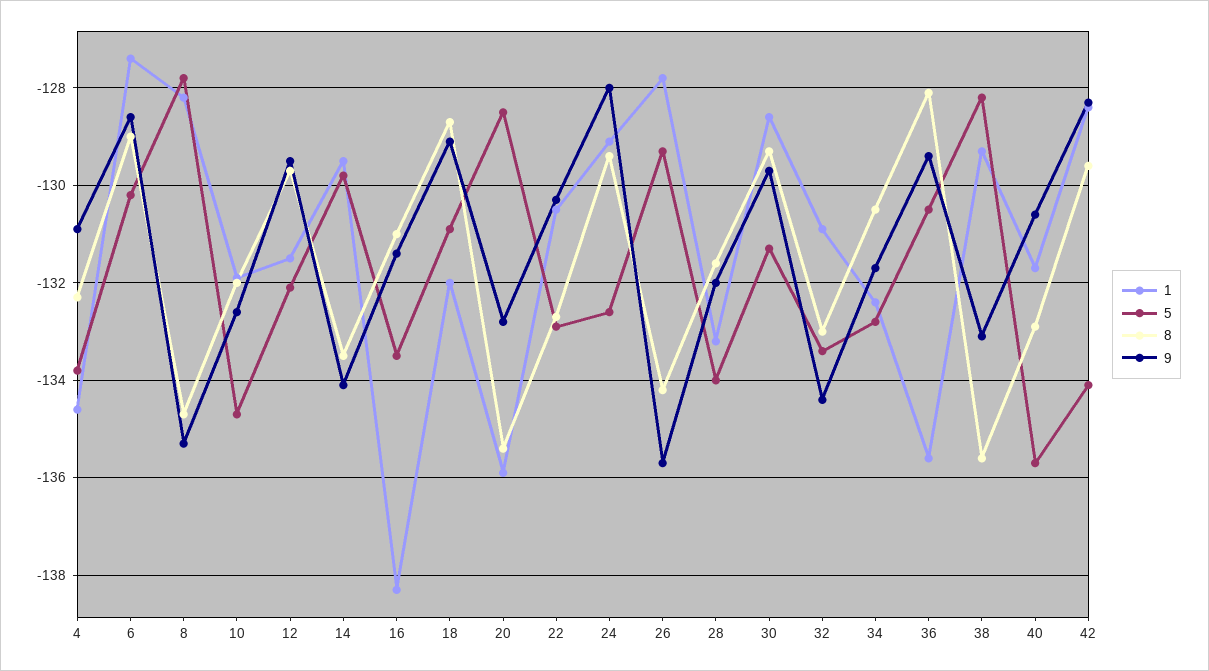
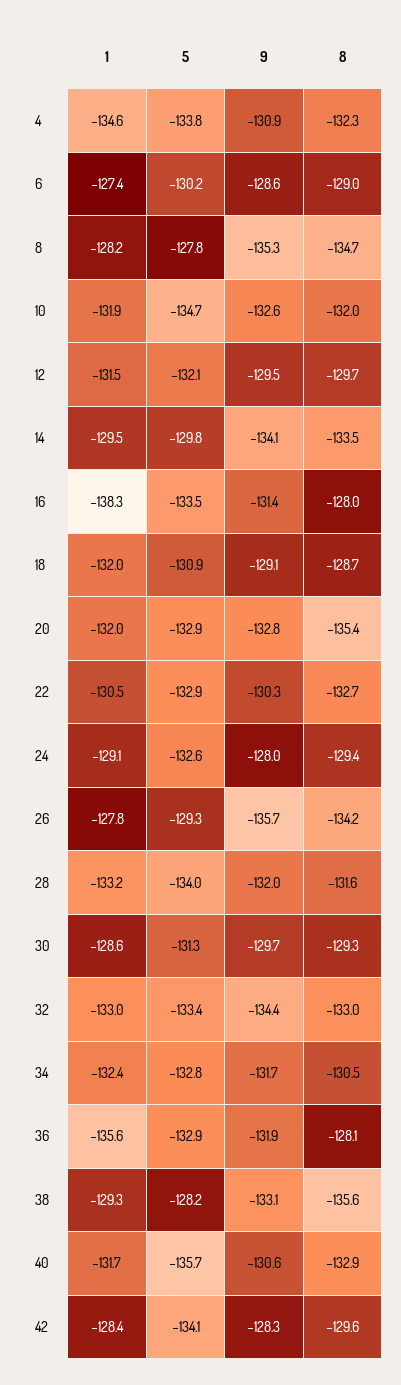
  {
    "1": {
      "4": -134.6,
      "6": -127.4,
      "8": -128.2,
      "10": -131.9,
      "12": -131.5,
      "14": -129.5,
      "16": -138.3,
      "18": -132,
-     "20": -136,
+     "20": -132,
      "22": -130.5,
      "24": -129.1,
      "26": -127.8,
      "28": -133.2,
      "30": -128.6,
-     "32": -131,
+     "32": -133,
      "34": -132.4,
      "36": -135.6,
      "38": -129.3,
      "40": -131.7,
      "42": -128.4
    },
    "5": {
      "4": -133.8,
      "6": -130.2,
      "8": -127.8,
      "10": -134.7,
      "12": -132.1,
      "14": -129.8,
      "16": -133.5,
      "18": -130.9,
-     "20": -128.5,
+     "20": -132.9,
      "22": -132.9,
      "24": -132.6,
      "26": -129.3,
      "28": -134,
      "30": -131.3,
      "32": -133.4,
      "34": -132.8,
-     "36": -130.5,
+     "36": -132.9,
      "38": -128.2,
      "40": -135.7,
      "42": -134.1
    },
    "8": {
      "4": -132.3,
      "6": -129,
      "8": -134.7,
      "10": -132,
      "12": -129.7,
      "14": -133.5,
-     "16": -131,
+     "16": -128,
      "18": -128.7,
      "20": -135.4,
      "22": -132.7,
      "24": -129.4,
      "26": -134.2,
      "28": -131.6,
      "30": -129.3,
      "32": -133,
      "34": -130.5,
      "36": -128.1,
      "38": -135.6,
      "40": -132.9,
      "42": -129.6
    },
    "9": {
      "4": -130.9,
      "6": -128.6,
      "8": -135.3,
      "10": -132.6,
      "12": -129.5,
      "14": -134.1,
      "16": -131.4,
      "18": -129.1,
      "20": -132.8,
      "22": -130.3,
      "24": -128,
      "26": -135.7,
      "28": -132,
      "30": -129.7,
      "32": -134.4,
      "34": -131.7,
-     "36": -129.5,
+     "36": -131.9,
      "38": -133.1,
      "40": -130.6,
      "42": -128.3
    }
  }

